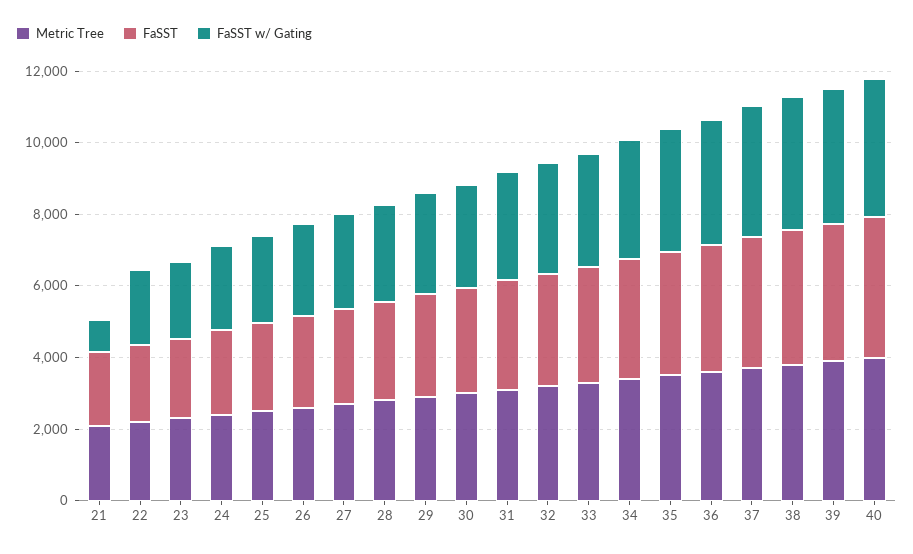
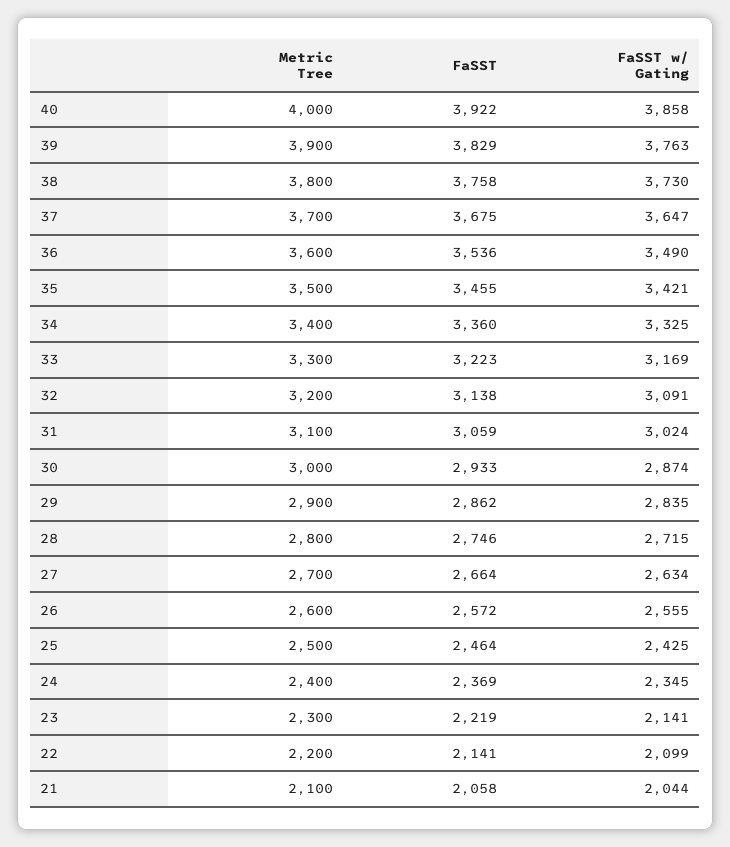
  {
    "Metric Tree": {
      "21": 2100,
      "22": 2200,
      "23": 2300,
      "24": 2400,
      "25": 2500,
      "26": 2600,
      "27": 2700,
      "28": 2800,
      "29": 2900,
      "30": 3000,
      "31": 3100,
      "32": 3200,
      "33": 3300,
      "34": 3400,
      "35": 3500,
      "36": 3600,
      "37": 3700,
      "38": 3800,
      "39": 3900,
      "40": 4000
    },
    "FaSST": {
      "21": 2058,
      "22": 2141,
      "23": 2219,
      "24": 2369,
      "25": 2464,
      "26": 2572,
      "27": 2664,
      "28": 2746,
      "29": 2862,
      "30": 2933,
      "31": 3059,
      "32": 3138,
      "33": 3223,
      "34": 3360,
      "35": 3455,
      "36": 3536,
      "37": 3675,
      "38": 3758,
      "39": 3829,
      "40": 3922
    },
    "FaSST w/ Gating": {
-     "21": 1000,
+     "21": 2044,
      "22": 2099,
      "23": 2141,
      "24": 2345,
      "25": 2425,
      "26": 2555,
      "27": 2634,
      "28": 2715,
      "29": 2835,
      "30": 2874,
      "31": 3024,
      "32": 3091,
      "33": 3169,
      "34": 3325,
      "35": 3421,
      "36": 3490,
      "37": 3647,
      "38": 3730,
      "39": 3763,
      "40": 3858
    }
  }

